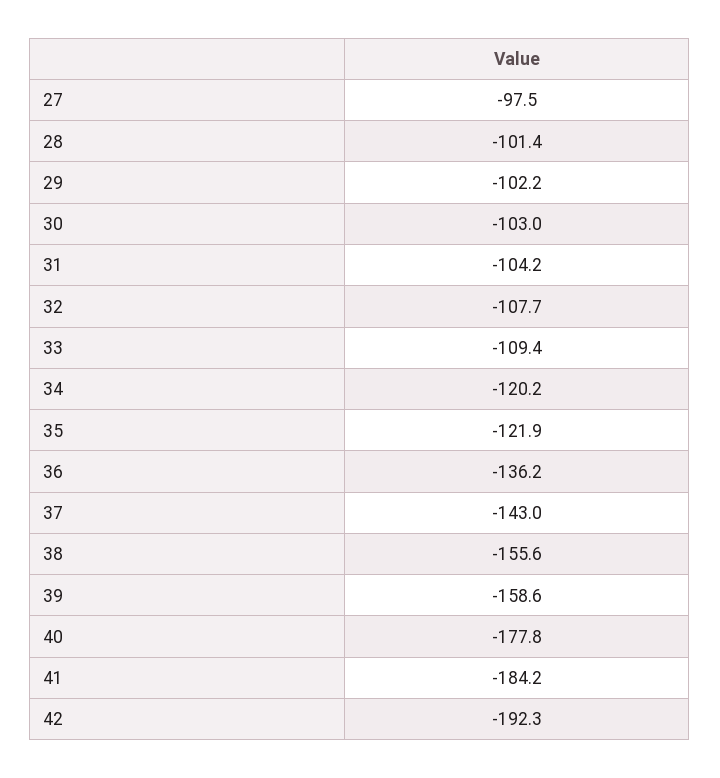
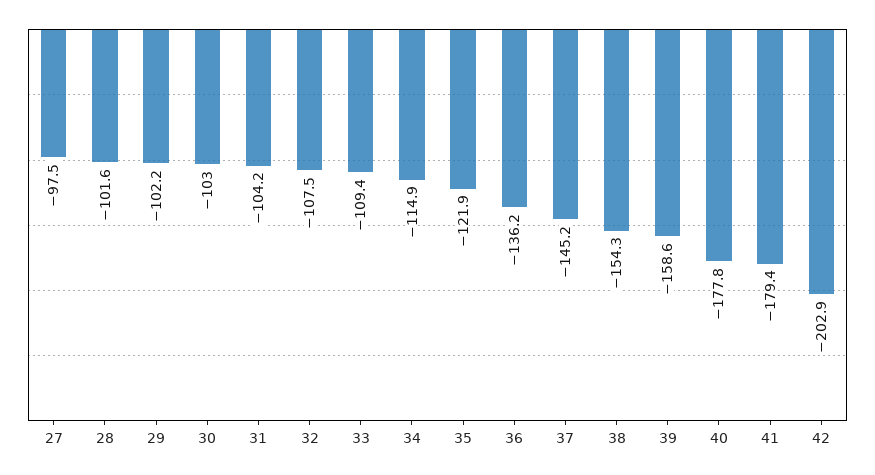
  {
    "27": -97.5,
-   "28": -101.4,
+   "28": -101.6,
    "29": -102.2,
    "30": -103,
    "31": -104.2,
-   "32": -107.7,
+   "32": -107.5,
    "33": -109.4,
-   "34": -120.2,
+   "34": -114.9,
    "35": -121.9,
    "36": -136.2,
-   "37": -143,
+   "37": -145.2,
-   "38": -155.6,
+   "38": -154.3,
    "39": -158.6,
    "40": -177.8,
-   "41": -184.2,
+   "41": -179.4,
-   "42": -192.3
+   "42": -202.9
  }

